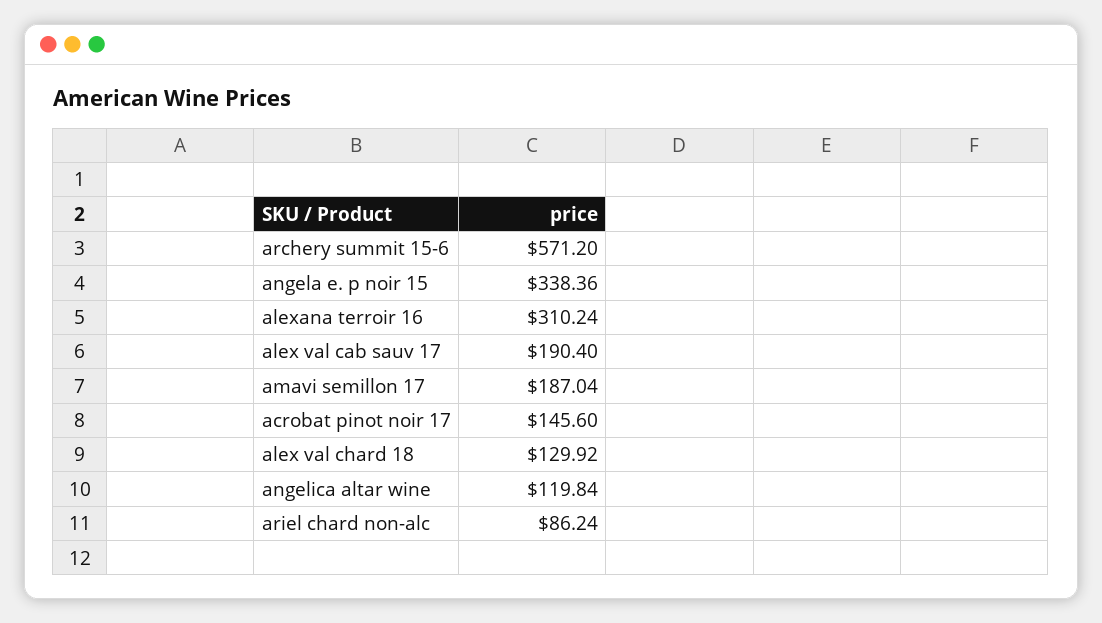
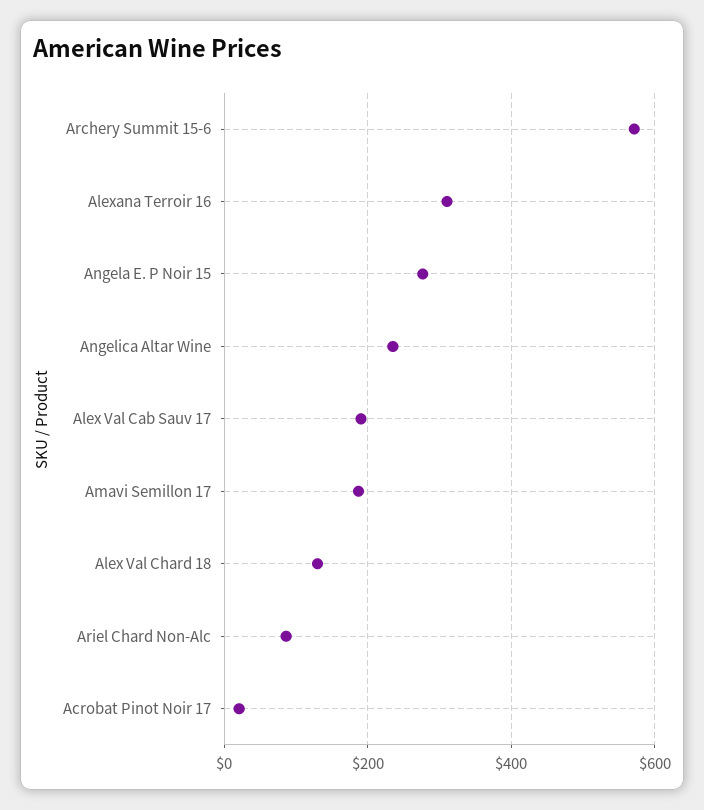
  {
    "archery summit 15-6": 571.2,
-   "angela e. p noir 15": 338.36,
+   "angela e. p noir 15": 280,
    "alexana terroir 16": 310.24,
    "alex val cab sauv 17": 190.4,
    "amavi semillon 17": 187.04,
-   "acrobat pinot noir 17": 145.6,
+   "acrobat pinot noir 17": 20,
    "alex val chard 18": 129.92,
-   "angelica altar wine": 119.84,
+   "angelica altar wine": 240,
    "ariel chard non-alc": 86.24
  }

